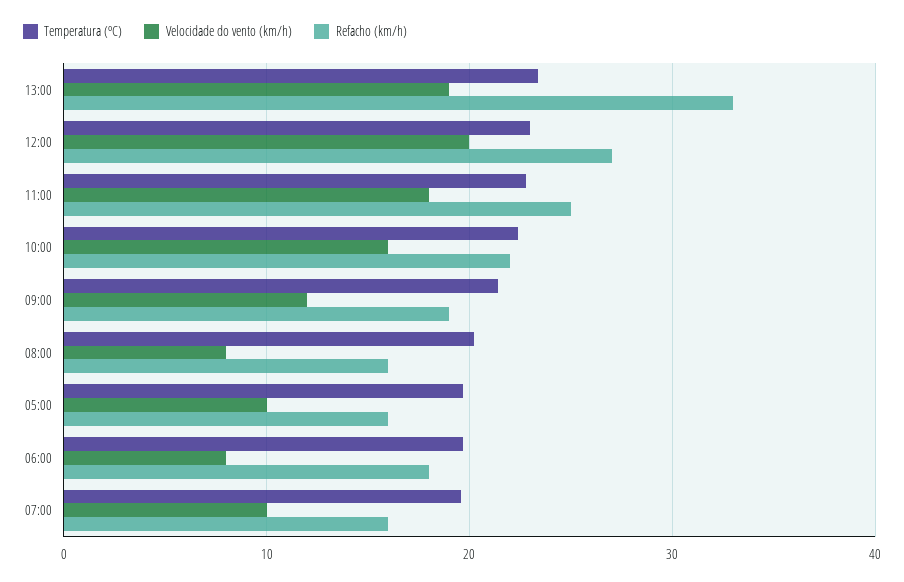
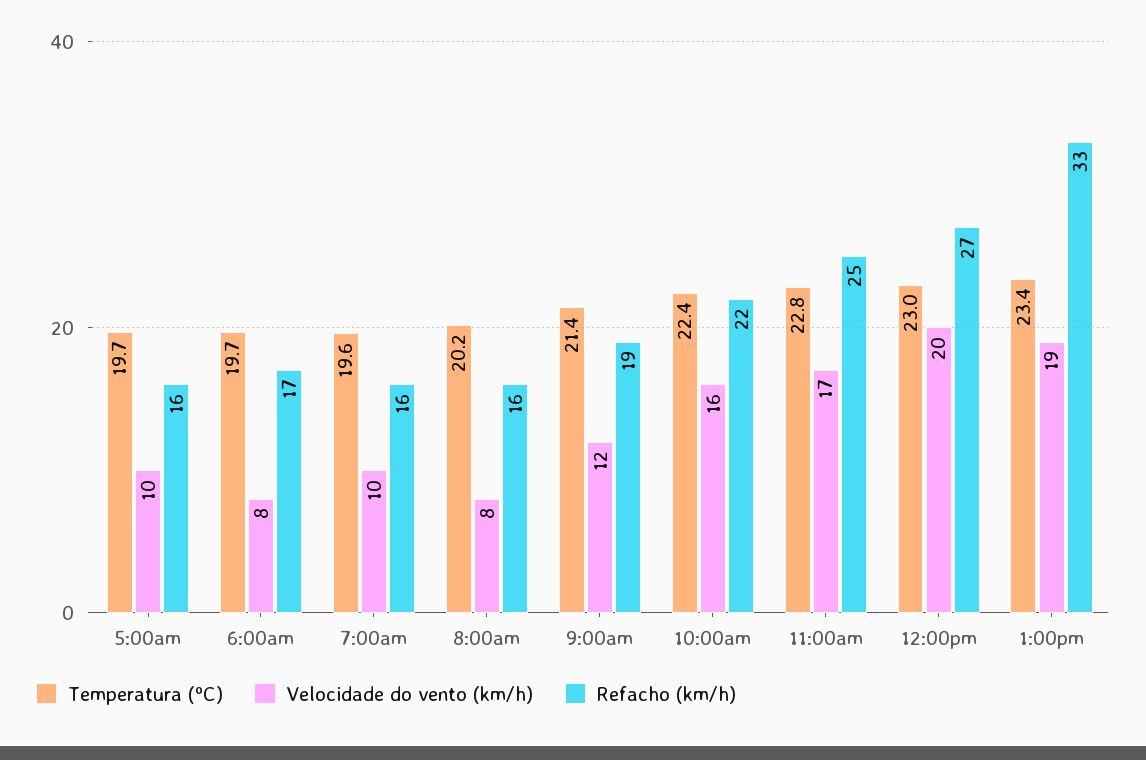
  {
    "Temperatura (ºC)": {
      "13:00": 23.4,
      "12:00": 23,
      "11:00": 22.8,
      "10:00": 22.4,
      "09:00": 21.4,
      "08:00": 20.2,
      "05:00": 19.7,
      "06:00": 19.7,
      "07:00": 19.6
    },
    "Velocidade do vento (km/h)": {
      "13:00": 19,
      "12:00": 20,
-     "11:00": 18,
+     "11:00": 17,
      "10:00": 16,
      "09:00": 12,
      "08:00": 8,
      "05:00": 10,
      "06:00": 8,
      "07:00": 10
    },
    "Refacho (km/h)": {
      "13:00": 33,
      "12:00": 27,
      "11:00": 25,
      "10:00": 22,
      "09:00": 19,
      "08:00": 16,
      "05:00": 16,
-     "06:00": 18,
+     "06:00": 17,
      "07:00": 16
    }
  }

